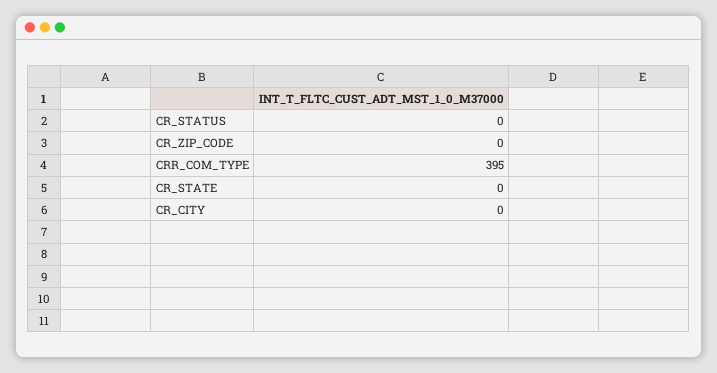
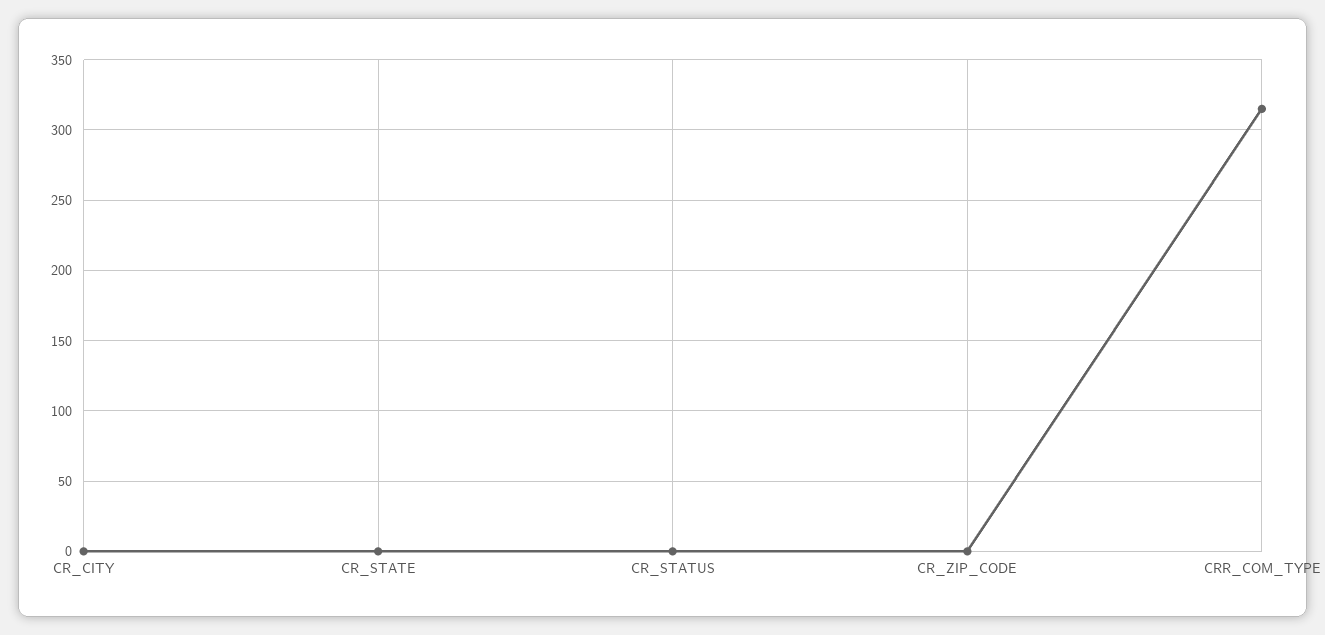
  {
    "CR_STATUS": 0,
    "CR_ZIP_CODE": 0,
-   "CRR_COM_TYPE": 395,
+   "CRR_COM_TYPE": 315,
    "CR_STATE": 0,
    "CR_CITY": 0
  }

